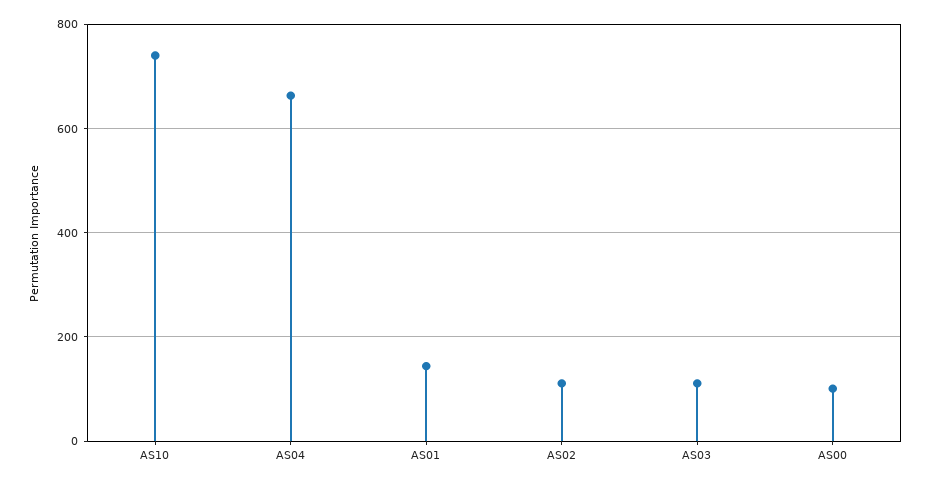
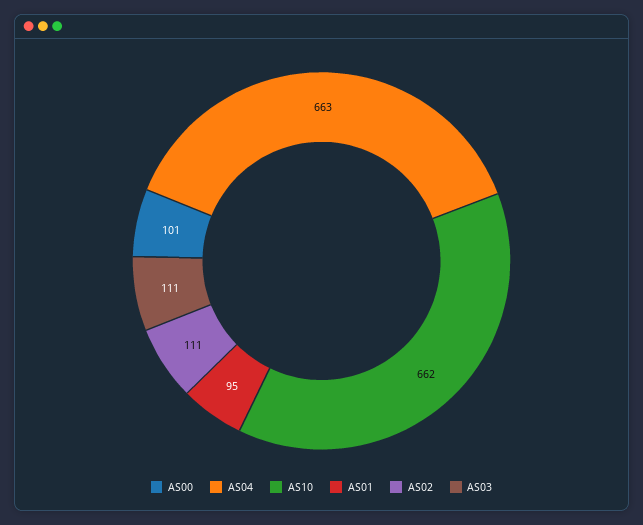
  {
-   "AS10": 740,
+   "AS10": 662,
    "AS04": 663,
-   "AS01": 140,
+   "AS01": 95,
    "AS02": 111,
    "AS03": 111,
    "AS00": 101
  }

